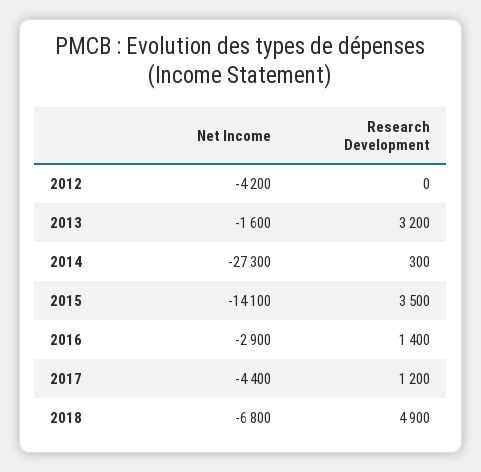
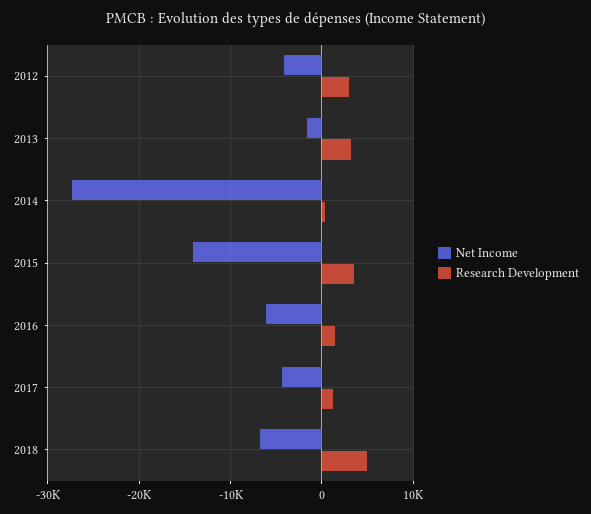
  {
    "Net Income": {
      "2012": -4200,
      "2013": -1600,
      "2014": -27300,
      "2015": -14100,
-     "2016": -2900,
+     "2016": -6000,
      "2017": -4400,
      "2018": -6800
    },
    "Research Development": {
-     "2012": 0,
+     "2012": 3000,
      "2013": 3200,
      "2014": 300,
      "2015": 3500,
      "2016": 1400,
      "2017": 1200,
      "2018": 4900
    }
  }

